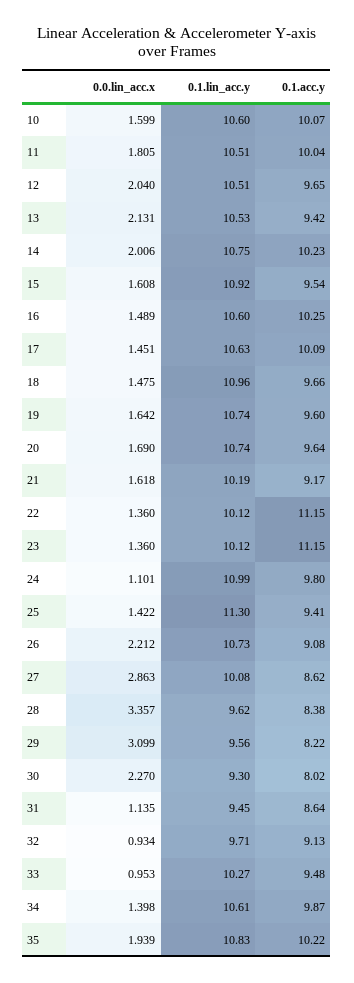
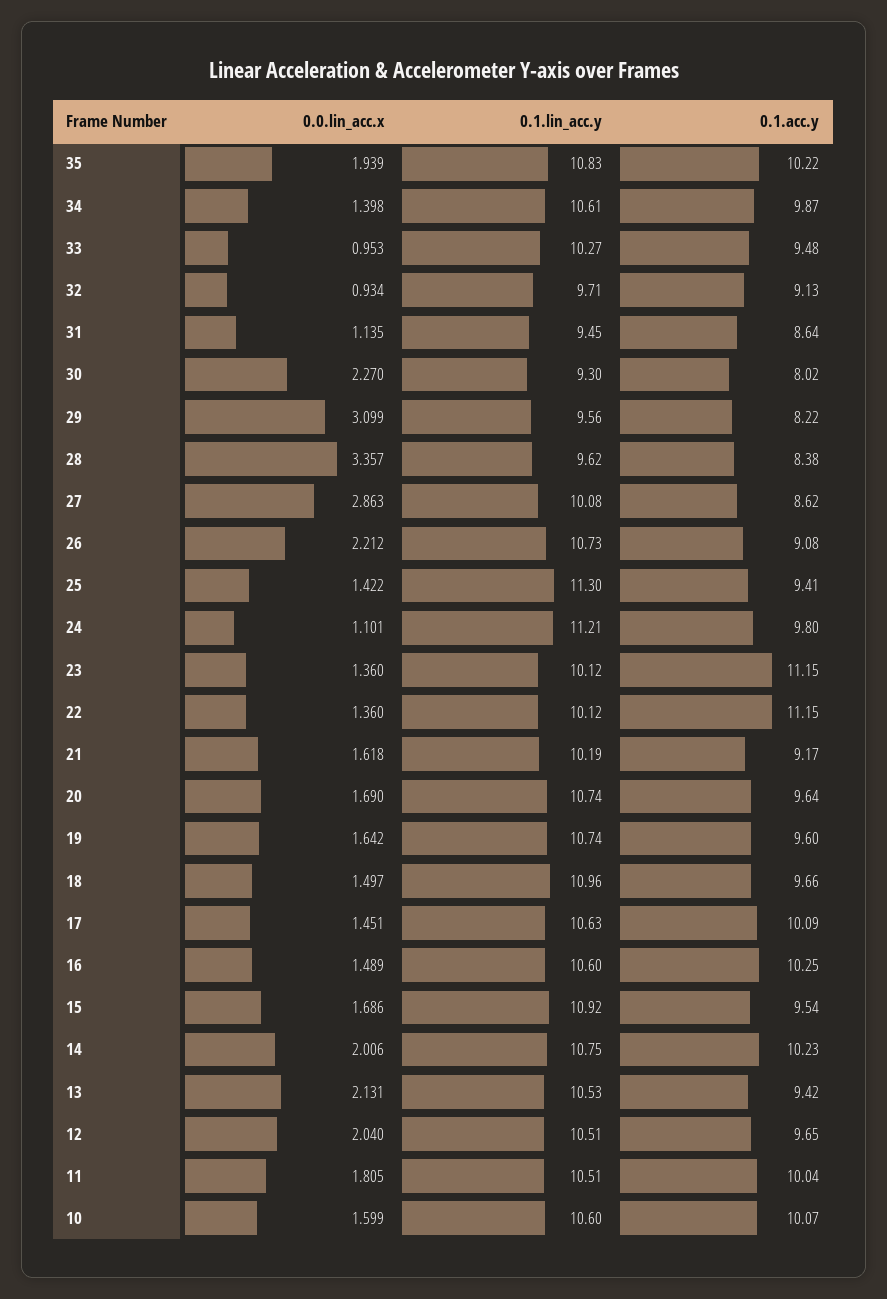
  {
    "0.0.lin_acc.x": {
      "10": 1.599,
      "11": 1.805,
      "12": 2.04,
      "13": 2.131,
      "14": 2.006,
-     "15": 1.608,
+     "15": 1.686,
      "16": 1.489,
      "17": 1.451,
-     "18": 1.475,
+     "18": 1.497,
      "19": 1.642,
      "20": 1.69,
      "21": 1.618,
      "22": 1.36,
      "23": 1.36,
      "24": 1.101,
      "25": 1.422,
      "26": 2.212,
      "27": 2.863,
      "28": 3.357,
      "29": 3.099,
      "30": 2.27,
      "31": 1.135,
      "32": 0.934,
      "33": 0.953,
      "34": 1.398,
      "35": 1.939
    },
    "0.1.lin_acc.y": {
      "10": 10.6,
      "11": 10.51,
      "12": 10.51,
      "13": 10.53,
      "14": 10.75,
      "15": 10.92,
      "16": 10.6,
      "17": 10.63,
      "18": 10.96,
      "19": 10.74,
      "20": 10.74,
      "21": 10.19,
      "22": 10.12,
      "23": 10.12,
-     "24": 10.99,
+     "24": 11.21,
      "25": 11.3,
      "26": 10.73,
      "27": 10.08,
      "28": 9.62,
      "29": 9.56,
      "30": 9.3,
      "31": 9.45,
      "32": 9.71,
      "33": 10.27,
      "34": 10.61,
      "35": 10.83
    },
    "0.1.acc.y": {
      "10": 10.07,
      "11": 10.04,
      "12": 9.65,
      "13": 9.42,
      "14": 10.23,
      "15": 9.54,
      "16": 10.25,
      "17": 10.09,
      "18": 9.66,
      "19": 9.6,
      "20": 9.64,
      "21": 9.17,
      "22": 11.15,
      "23": 11.15,
      "24": 9.8,
      "25": 9.41,
      "26": 9.08,
      "27": 8.62,
      "28": 8.38,
      "29": 8.22,
      "30": 8.02,
      "31": 8.64,
      "32": 9.13,
      "33": 9.48,
      "34": 9.87,
      "35": 10.22
    }
  }

